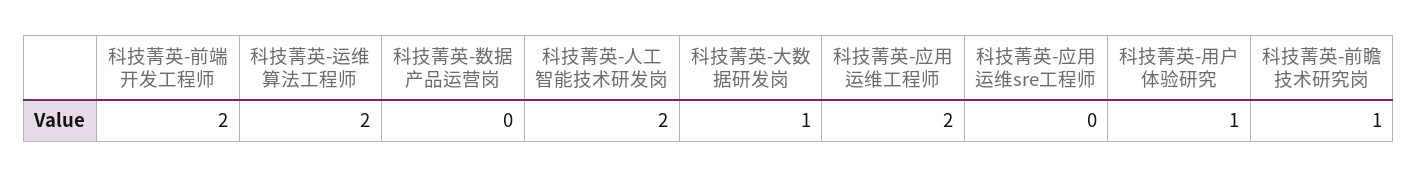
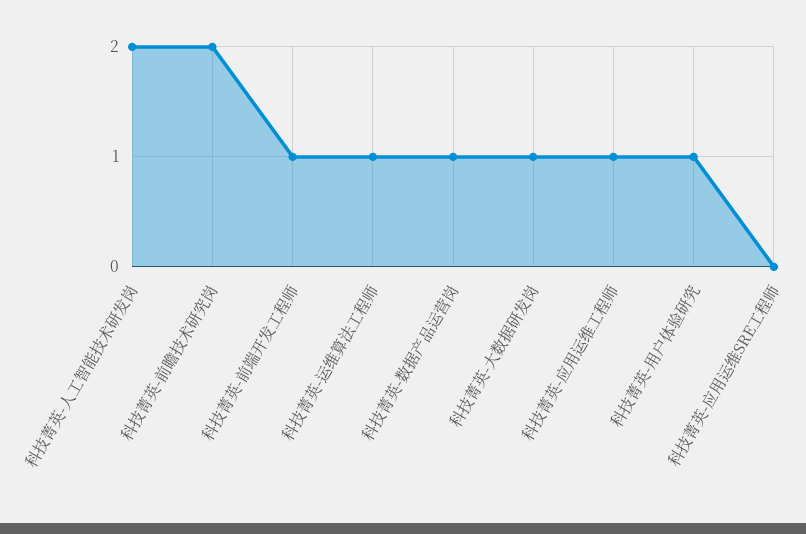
  {
-   "科技菁英-前端开发工程师": 2,
+   "科技菁英-前端开发工程师": 1,
-   "科技菁英-运维算法工程师": 2,
+   "科技菁英-运维算法工程师": 1,
-   "科技菁英-数据产品运营岗": 0,
+   "科技菁英-数据产品运营岗": 1,
    "科技菁英-人工智能技术研发岗": 2,
    "科技菁英-大数据研发岗": 1,
-   "科技菁英-应用运维工程师": 2,
+   "科技菁英-应用运维工程师": 1,
    "科技菁英-应用运维sre工程师": 0,
    "科技菁英-用户体验研究": 1,
-   "科技菁英-前瞻技术研究岗": 1
+   "科技菁英-前瞻技术研究岗": 2
  }

